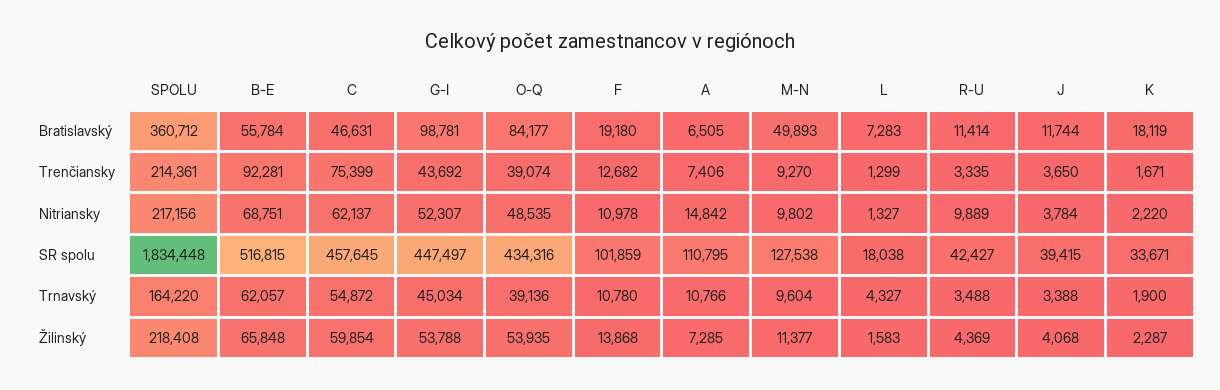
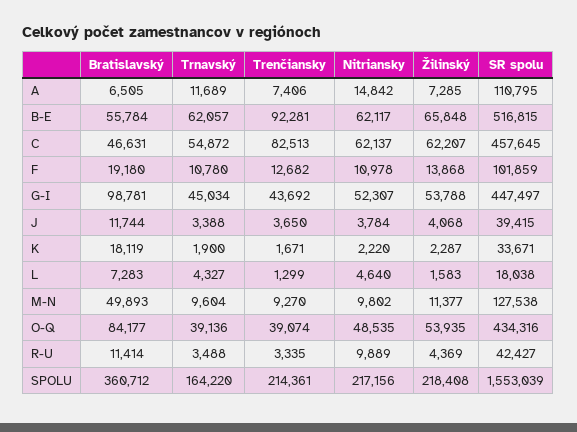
  {
    "SPOLU": {
      "Bratislavský": 360712,
      "Trenčiansky": 214361,
      "Nitriansky": 217156,
-     "SR spolu": 1834448,
+     "SR spolu": 1553039,
      "Trnavský": 164220,
      "Žilinský": 218408
    },
    "B-E": {
      "Bratislavský": 55784,
      "Trenčiansky": 92281,
-     "Nitriansky": 68751,
+     "Nitriansky": 62117,
      "SR spolu": 516815,
      "Trnavský": 62057,
      "Žilinský": 65848
    },
    "C": {
      "Bratislavský": 46631,
-     "Trenčiansky": 75399,
+     "Trenčiansky": 82513,
      "Nitriansky": 62137,
      "SR spolu": 457645,
      "Trnavský": 54872,
-     "Žilinský": 59854
+     "Žilinský": 62207
    },
    "G-I": {
      "Bratislavský": 98781,
      "Trenčiansky": 43692,
      "Nitriansky": 52307,
      "SR spolu": 447497,
      "Trnavský": 45034,
      "Žilinský": 53788
    },
    "O-Q": {
      "Bratislavský": 84177,
      "Trenčiansky": 39074,
      "Nitriansky": 48535,
      "SR spolu": 434316,
      "Trnavský": 39136,
      "Žilinský": 53935
    },
    "F": {
      "Bratislavský": 19180,
      "Trenčiansky": 12682,
      "Nitriansky": 10978,
      "SR spolu": 101859,
      "Trnavský": 10780,
      "Žilinský": 13868
    },
    "A": {
      "Bratislavský": 6505,
      "Trenčiansky": 7406,
      "Nitriansky": 14842,
      "SR spolu": 110795,
-     "Trnavský": 10766,
+     "Trnavský": 11689,
      "Žilinský": 7285
    },
    "M-N": {
      "Bratislavský": 49893,
      "Trenčiansky": 9270,
      "Nitriansky": 9802,
      "SR spolu": 127538,
      "Trnavský": 9604,
      "Žilinský": 11377
    },
    "L": {
      "Bratislavský": 7283,
      "Trenčiansky": 1299,
-     "Nitriansky": 1327,
+     "Nitriansky": 4640,
      "SR spolu": 18038,
      "Trnavský": 4327,
      "Žilinský": 1583
    },
    "R-U": {
      "Bratislavský": 11414,
      "Trenčiansky": 3335,
      "Nitriansky": 9889,
      "SR spolu": 42427,
      "Trnavský": 3488,
      "Žilinský": 4369
    },
    "J": {
      "Bratislavský": 11744,
      "Trenčiansky": 3650,
      "Nitriansky": 3784,
      "SR spolu": 39415,
      "Trnavský": 3388,
      "Žilinský": 4068
    },
    "K": {
      "Bratislavský": 18119,
      "Trenčiansky": 1671,
      "Nitriansky": 2220,
      "SR spolu": 33671,
      "Trnavský": 1900,
      "Žilinský": 2287
    }
  }

